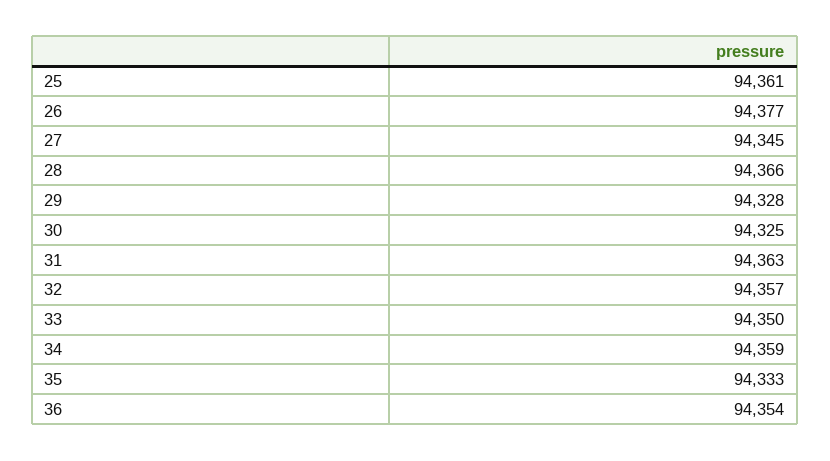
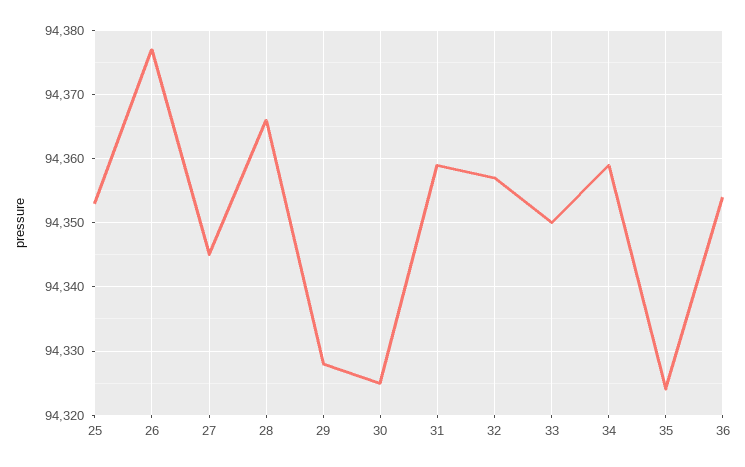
  {
-   "25": 94361,
+   "25": 94353,
    "26": 94377,
    "27": 94345,
    "28": 94366,
    "29": 94328,
    "30": 94325,
-   "31": 94363,
+   "31": 94359,
    "32": 94357,
    "33": 94350,
    "34": 94359,
-   "35": 94333,
+   "35": 94324,
    "36": 94354
  }

